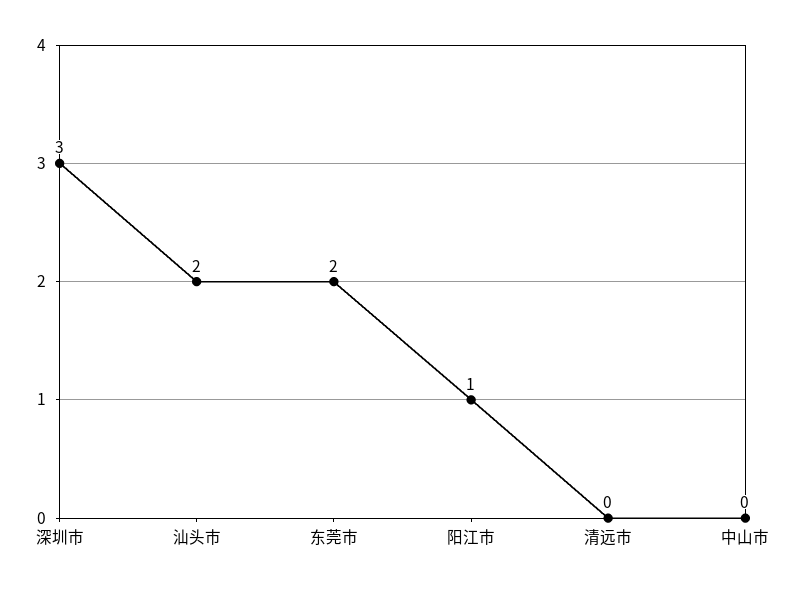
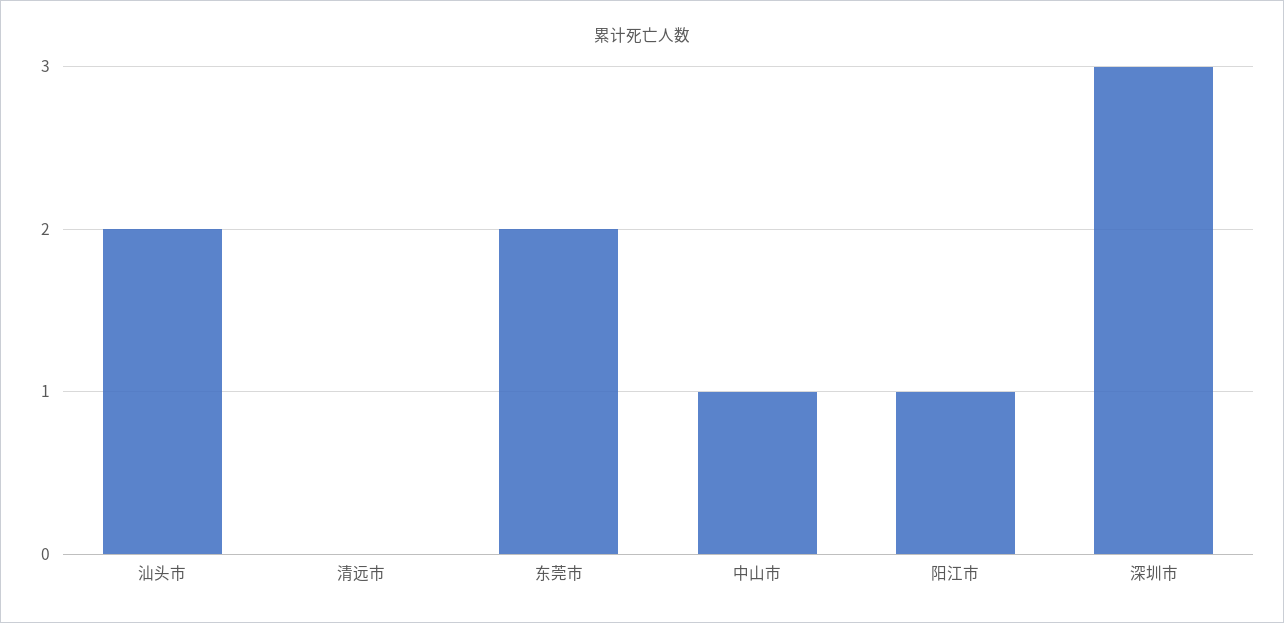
  {
    "深圳市": 3,
    "汕头市": 2,
    "东莞市": 2,
    "阳江市": 1,
    "清远市": 0,
-   "中山市": 0
+   "中山市": 1
  }

